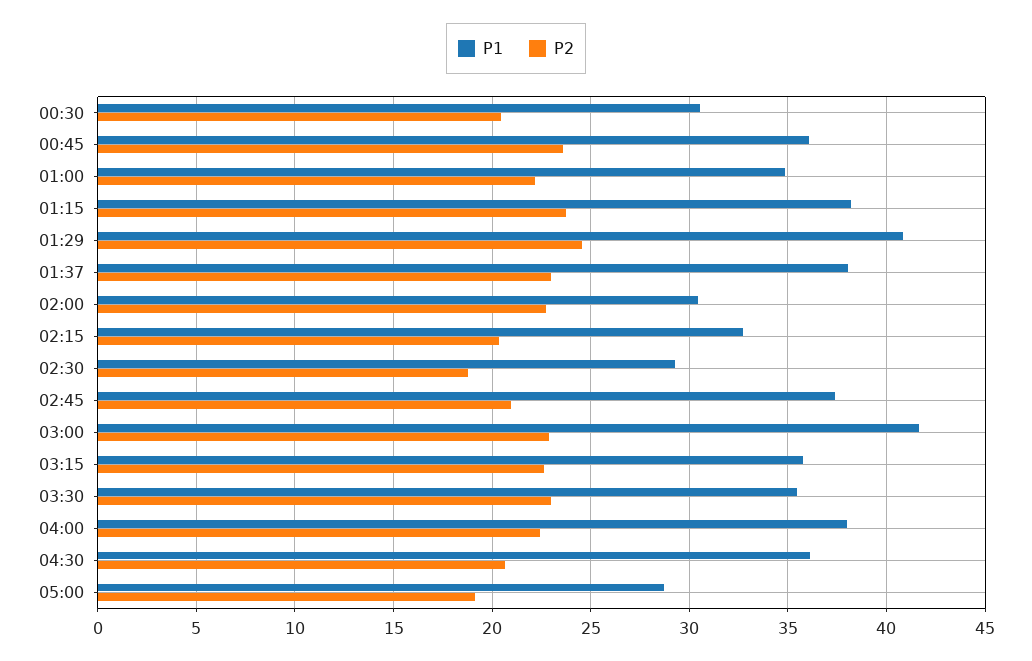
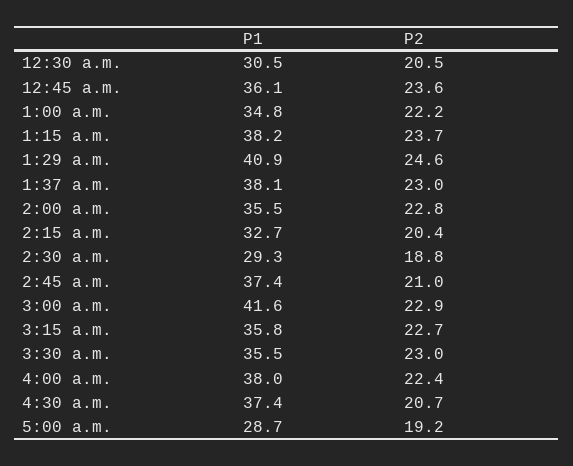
  {
    "P1": {
      "00:30": 30.5,
      "00:45": 36.1,
      "01:00": 34.8,
      "01:15": 38.2,
      "01:29": 40.9,
      "01:37": 38.1,
-     "02:00": 30.5,
+     "02:00": 35.5,
      "02:15": 32.7,
      "02:30": 29.3,
      "02:45": 37.4,
      "03:00": 41.6,
      "03:15": 35.8,
      "03:30": 35.5,
      "04:00": 38,
-     "04:30": 36,
+     "04:30": 37.4,
      "05:00": 28.7
    },
    "P2": {
      "00:30": 20.5,
      "00:45": 23.6,
      "01:00": 22.2,
      "01:15": 23.7,
      "01:29": 24.6,
      "01:37": 23,
      "02:00": 22.8,
      "02:15": 20.4,
      "02:30": 18.8,
      "02:45": 21,
      "03:00": 22.9,
      "03:15": 22.7,
      "03:30": 23,
      "04:00": 22.4,
      "04:30": 20.7,
      "05:00": 19.2
    }
  }

